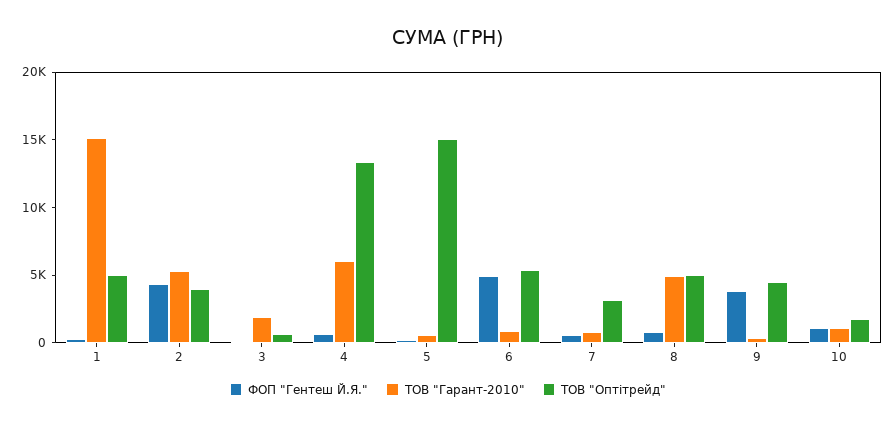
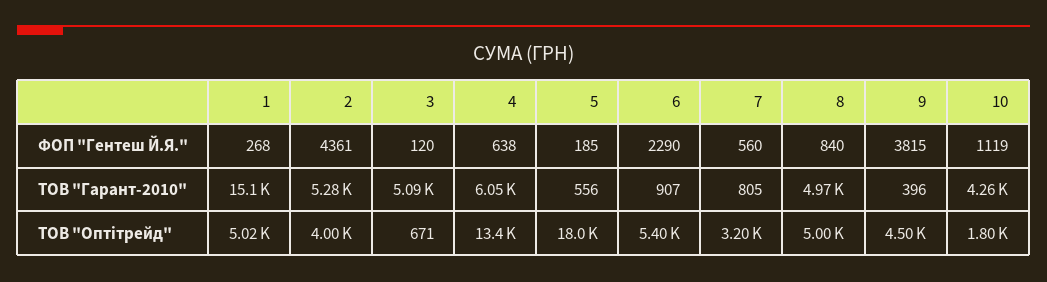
  {
    "ФОП \"Гентеш Й.Я.\"": {
      "1": 268,
      "2": 4361,
      "3": 120,
      "4": 638,
      "5": 185,
-     "6": 5000,
+     "6": 2290,
      "7": 560,
      "8": 840,
      "9": 3815,
      "10": 1119
    },
    "ТОВ \"Гарант-2010\"": {
      "1": 15100,
      "2": 5280,
-     "3": 2000,
+     "3": 5090,
      "4": 6050,
      "5": 556,
      "6": 907,
      "7": 805,
      "8": 4970,
      "9": 396,
-     "10": 1000
+     "10": 4260
    },
    "ТОВ \"Оптітрейд\"": {
      "1": 5020,
      "2": 4000,
      "3": 671,
      "4": 13400,
-     "5": 15000,
+     "5": 18000,
      "6": 5400,
      "7": 3200,
      "8": 5000,
      "9": 4500,
      "10": 1800
    }
  }

